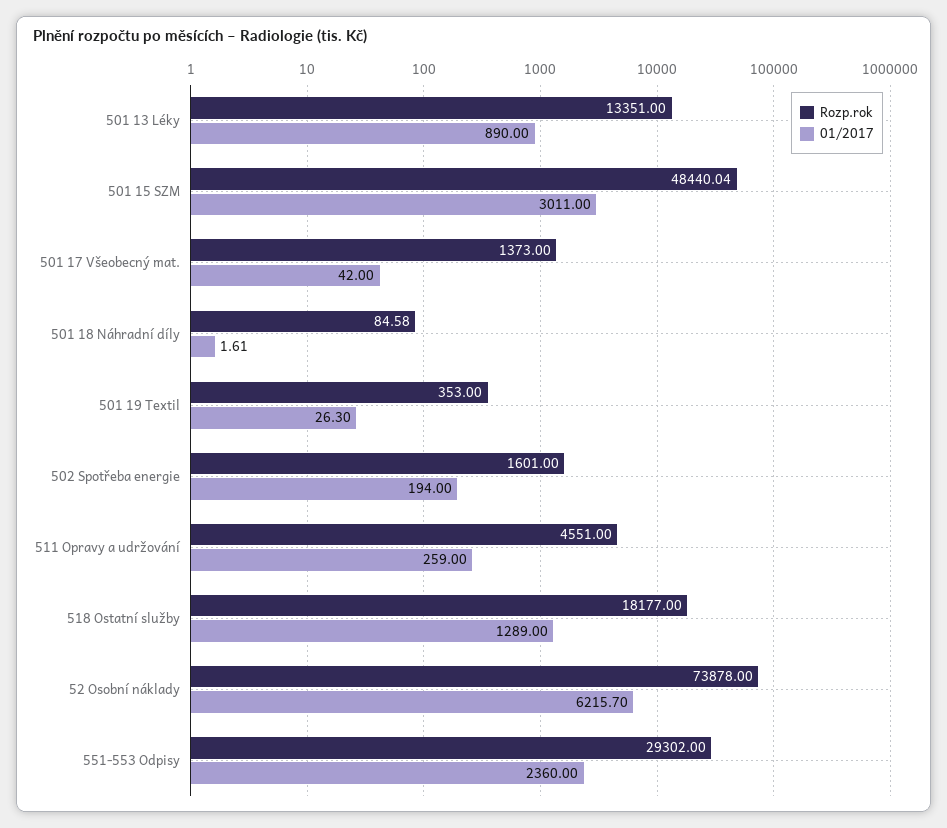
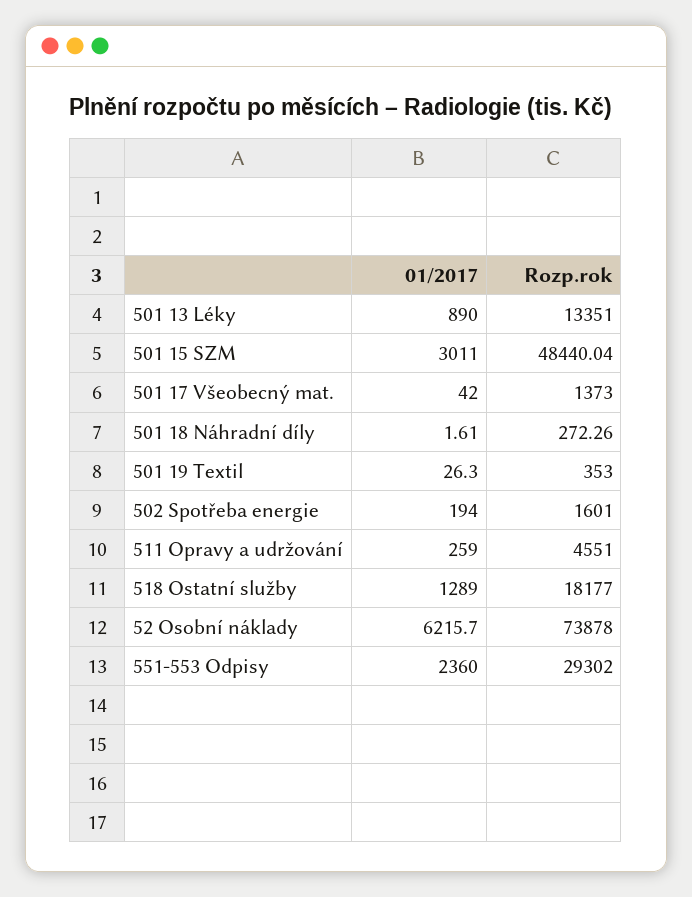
  {
    "Rozp.rok": {
      "501 13 Léky": 13351,
      "501 15 SZM": 48440.04,
      "501 17 Všeobecný mat.": 1373,
-     "501 18 Náhradní díly": 84.58,
+     "501 18 Náhradní díly": 272.26,
      "501 19 Textil": 353,
      "502 Spotřeba energie": 1601,
      "511 Opravy a udržování": 4551,
      "518 Ostatní služby": 18177,
      "52 Osobní náklady": 73878,
      "551-553 Odpisy": 29302
    },
    "01/2017": {
      "501 13 Léky": 890,
      "501 15 SZM": 3011,
      "501 17 Všeobecný mat.": 42,
      "501 18 Náhradní díly": 1.61,
      "501 19 Textil": 26.3,
      "502 Spotřeba energie": 194,
      "511 Opravy a udržování": 259,
      "518 Ostatní služby": 1289,
      "52 Osobní náklady": 6215.7,
      "551-553 Odpisy": 2360
    }
  }

